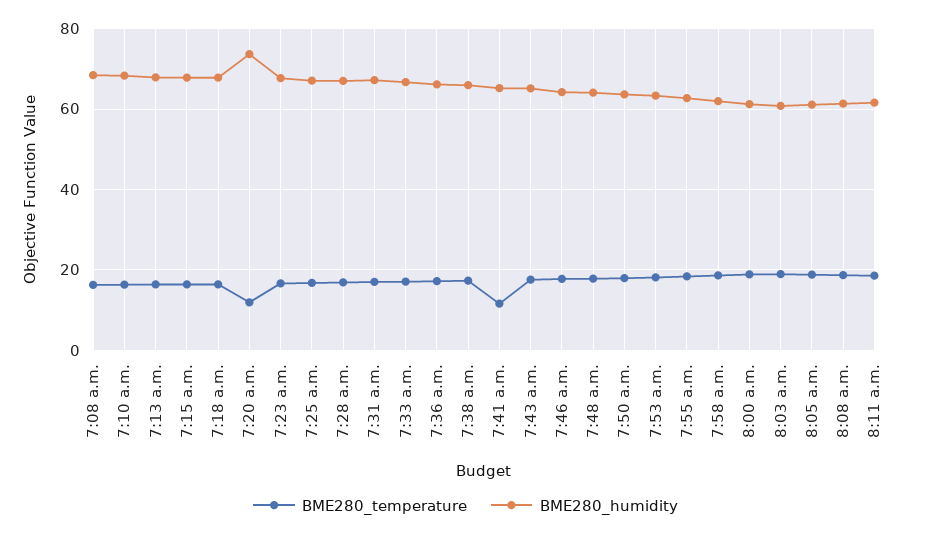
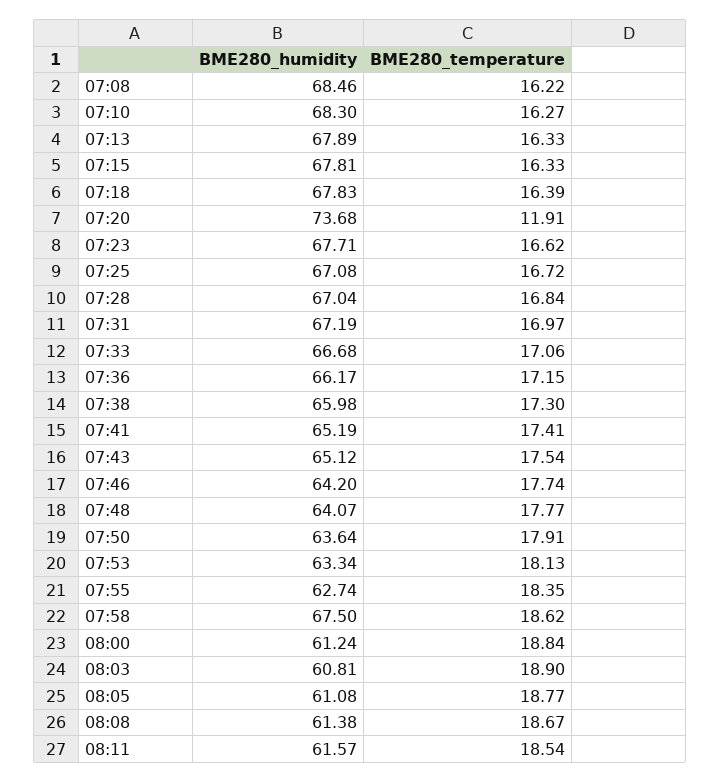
  {
    "BME280_temperature": {
      "7:08 a.m.": 16.22,
      "7:10 a.m.": 16.27,
      "7:13 a.m.": 16.33,
      "7:15 a.m.": 16.33,
      "7:18 a.m.": 16.39,
      "7:20 a.m.": 11.91,
      "7:23 a.m.": 16.62,
      "7:25 a.m.": 16.72,
      "7:28 a.m.": 16.84,
      "7:31 a.m.": 16.97,
      "7:33 a.m.": 17.06,
      "7:36 a.m.": 17.15,
      "7:38 a.m.": 17.3,
-     "7:41 a.m.": 12,
+     "7:41 a.m.": 17.41,
      "7:43 a.m.": 17.54,
      "7:46 a.m.": 17.74,
      "7:48 a.m.": 17.77,
      "7:50 a.m.": 17.91,
      "7:53 a.m.": 18.13,
      "7:55 a.m.": 18.35,
      "7:58 a.m.": 18.62,
      "8:00 a.m.": 18.84,
      "8:03 a.m.": 18.9,
      "8:05 a.m.": 18.77,
      "8:08 a.m.": 18.67,
      "8:11 a.m.": 18.54
    },
    "BME280_humidity": {
      "7:08 a.m.": 68.46,
      "7:10 a.m.": 68.3,
      "7:13 a.m.": 67.89,
      "7:15 a.m.": 67.81,
      "7:18 a.m.": 67.83,
      "7:20 a.m.": 73.68,
      "7:23 a.m.": 67.71,
      "7:25 a.m.": 67.08,
      "7:28 a.m.": 67.04,
      "7:31 a.m.": 67.19,
      "7:33 a.m.": 66.68,
      "7:36 a.m.": 66.17,
      "7:38 a.m.": 65.98,
      "7:41 a.m.": 65.19,
      "7:43 a.m.": 65.12,
      "7:46 a.m.": 64.2,
      "7:48 a.m.": 64.07,
      "7:50 a.m.": 63.64,
      "7:53 a.m.": 63.34,
      "7:55 a.m.": 62.74,
-     "7:58 a.m.": 62,
+     "7:58 a.m.": 67.5,
      "8:00 a.m.": 61.24,
      "8:03 a.m.": 60.81,
      "8:05 a.m.": 61.08,
      "8:08 a.m.": 61.38,
      "8:11 a.m.": 61.57
    }
  }

